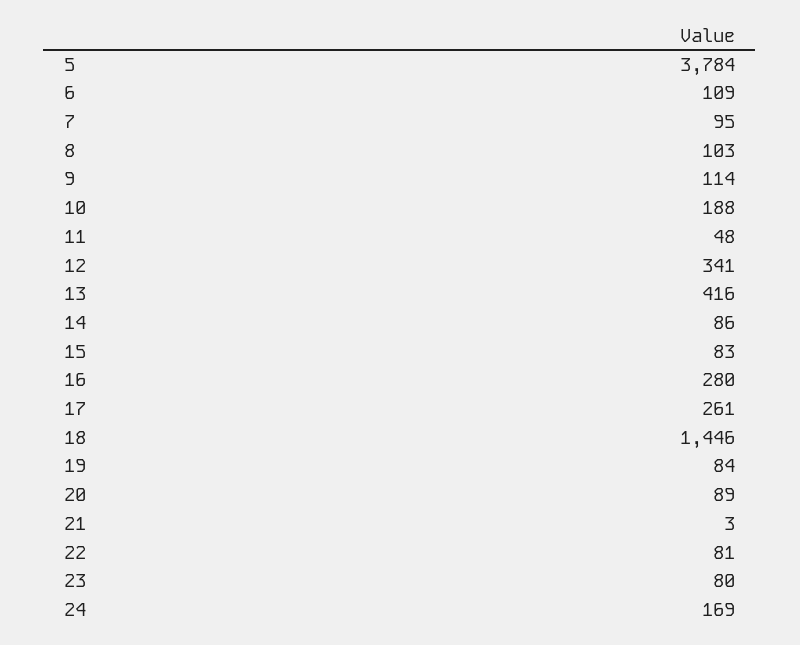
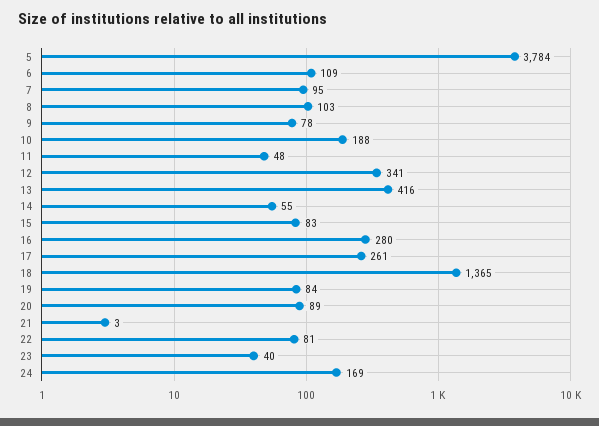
  {
    "5": 3784,
    "6": 109,
    "7": 95,
    "8": 103,
-   "9": 114,
+   "9": 78,
    "10": 188,
    "11": 48,
    "12": 341,
    "13": 416,
-   "14": 86,
+   "14": 55,
    "15": 83,
    "16": 280,
    "17": 261,
-   "18": 1446,
+   "18": 1365,
    "19": 84,
    "20": 89,
    "21": 3,
    "22": 81,
-   "23": 80,
+   "23": 40,
    "24": 169
  }

